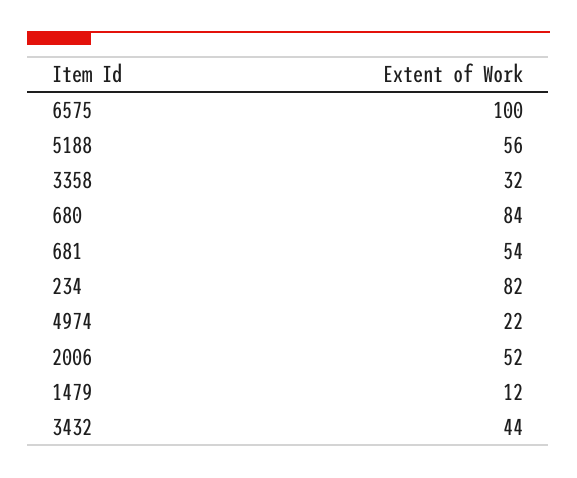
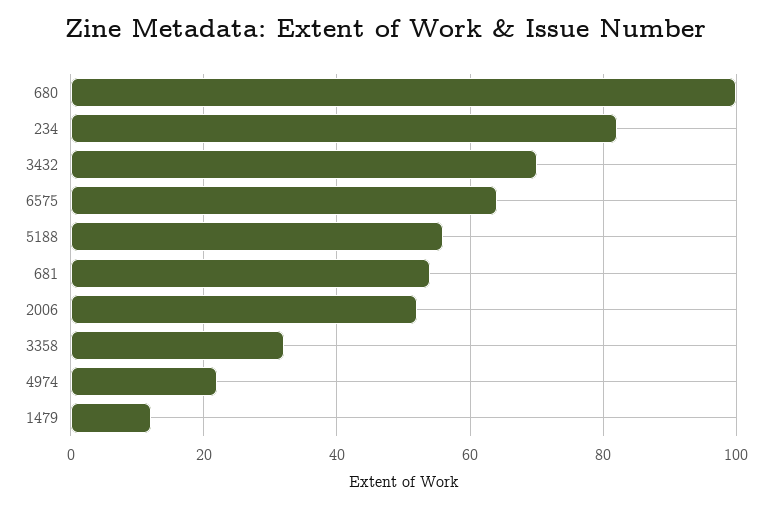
  {
-   "6575": 100,
+   "6575": 65,
    "5188": 56,
    "3358": 32,
-   "680": 84,
+   "680": 100,
    "681": 54,
    "234": 82,
    "4974": 22,
    "2006": 52,
    "1479": 12,
-   "3432": 44
+   "3432": 70
  }

